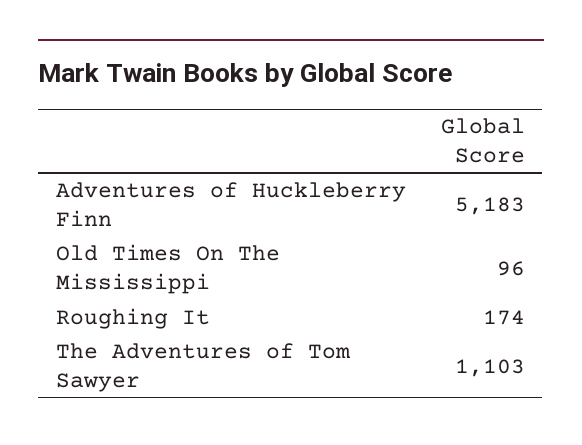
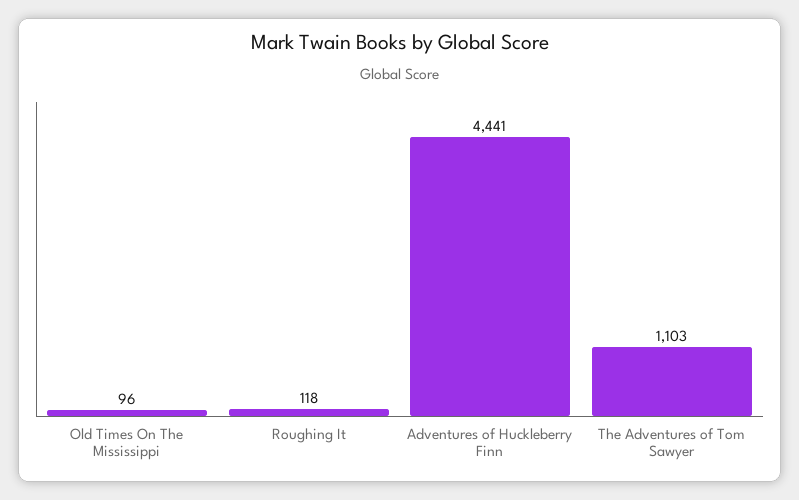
  {
-   "Adventures of Huckleberry Finn": 5183,
+   "Adventures of Huckleberry Finn": 4441,
    "Old Times On The Mississippi": 96,
-   "Roughing It": 174,
+   "Roughing It": 118,
    "The Adventures of Tom Sawyer": 1103
  }

